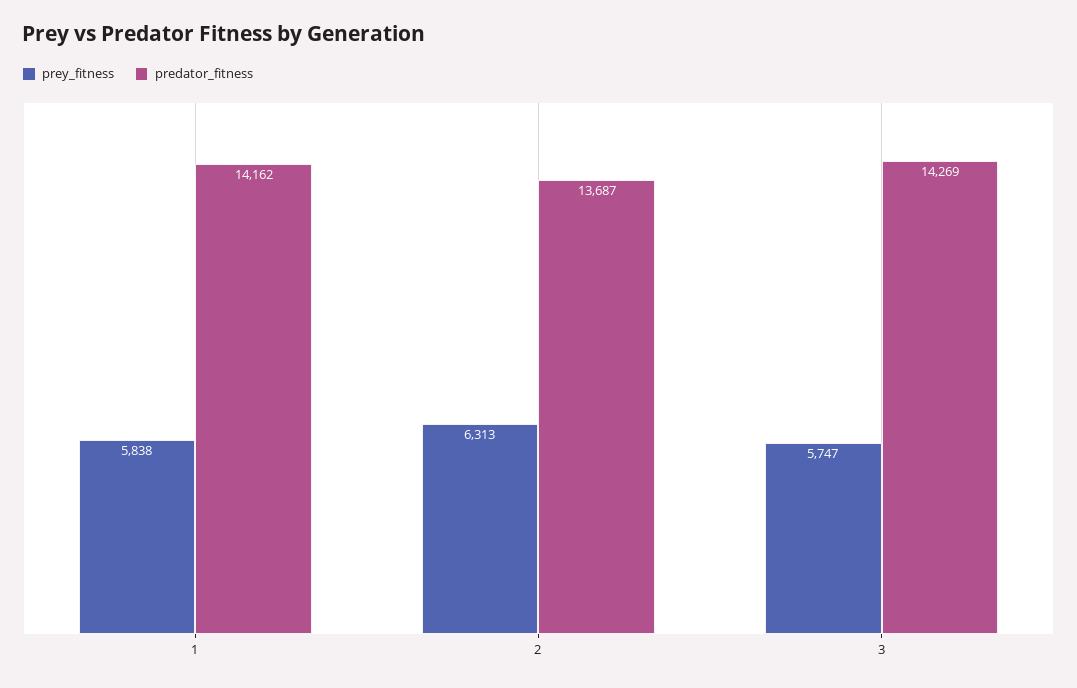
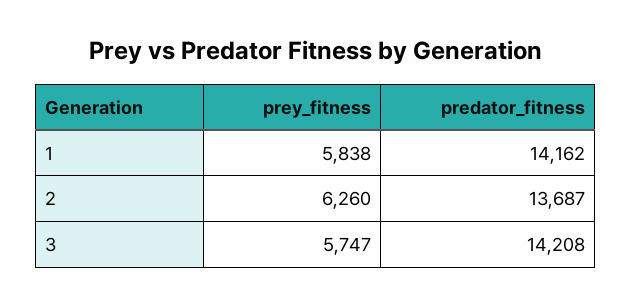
  {
    "prey_fitness": {
      "1": 5838,
-     "2": 6313,
+     "2": 6260,
      "3": 5747
    },
    "predator_fitness": {
      "1": 14162,
      "2": 13687,
-     "3": 14269
+     "3": 14208
    }
  }

